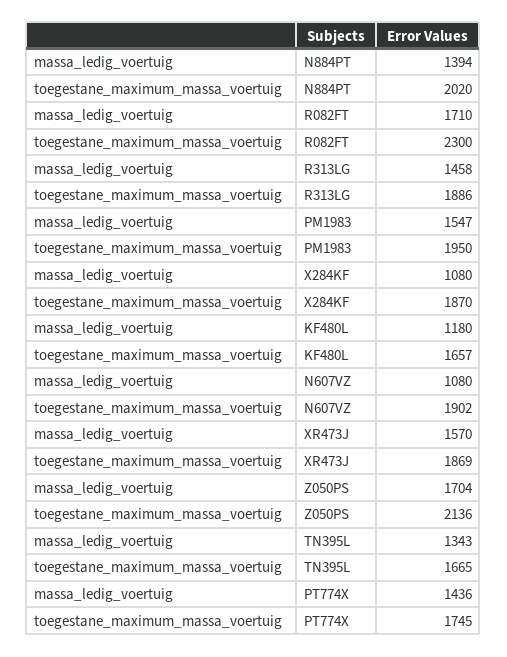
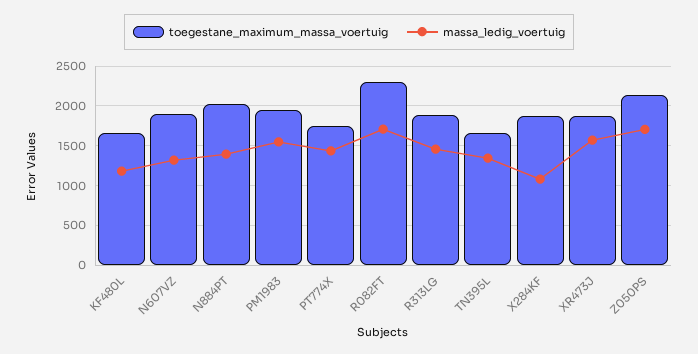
  {
    "massa_ledig_voertuig": {
      "N884PT": 1394,
      "R082FT": 1710,
      "R313LG": 1458,
      "PM1983": 1547,
      "X284KF": 1080,
      "KF480L": 1180,
-     "N607VZ": 1080,
+     "N607VZ": 1300,
      "XR473J": 1570,
      "Z050PS": 1704,
      "TN395L": 1343,
      "PT774X": 1436
    },
    "toegestane_maximum_massa_voertuig": {
      "N884PT": 2020,
      "R082FT": 2300,
      "R313LG": 1886,
      "PM1983": 1950,
      "X284KF": 1870,
      "KF480L": 1657,
      "N607VZ": 1902,
      "XR473J": 1869,
      "Z050PS": 2136,
      "TN395L": 1665,
      "PT774X": 1745
    }
  }

